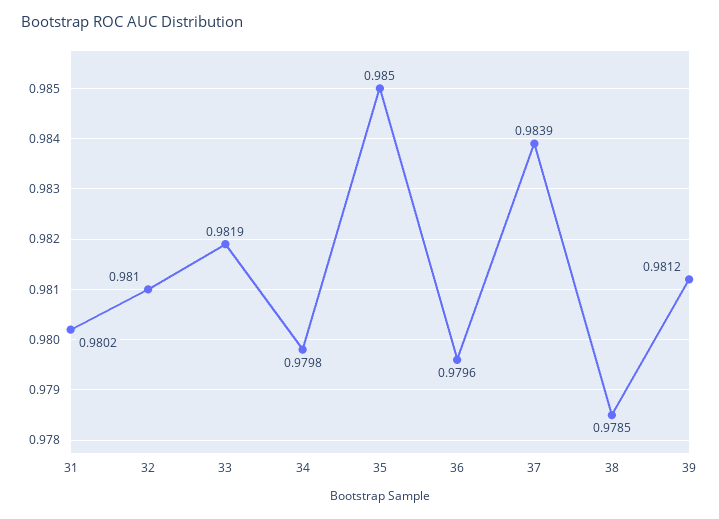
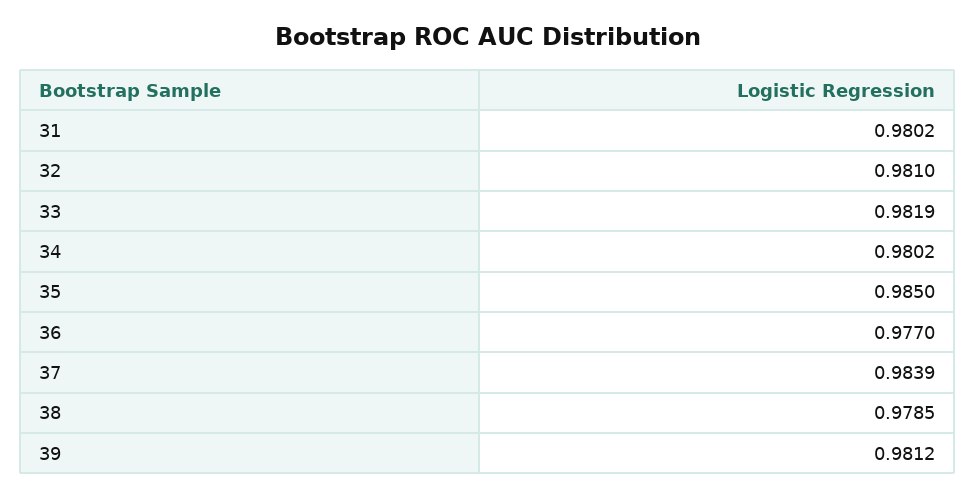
  {
    "31": 0.9802,
    "32": 0.981,
    "33": 0.9819,
-   "34": 0.9798,
+   "34": 0.9802,
    "35": 0.985,
-   "36": 0.9796,
+   "36": 0.977,
    "37": 0.9839,
    "38": 0.9785,
    "39": 0.9812
  }

